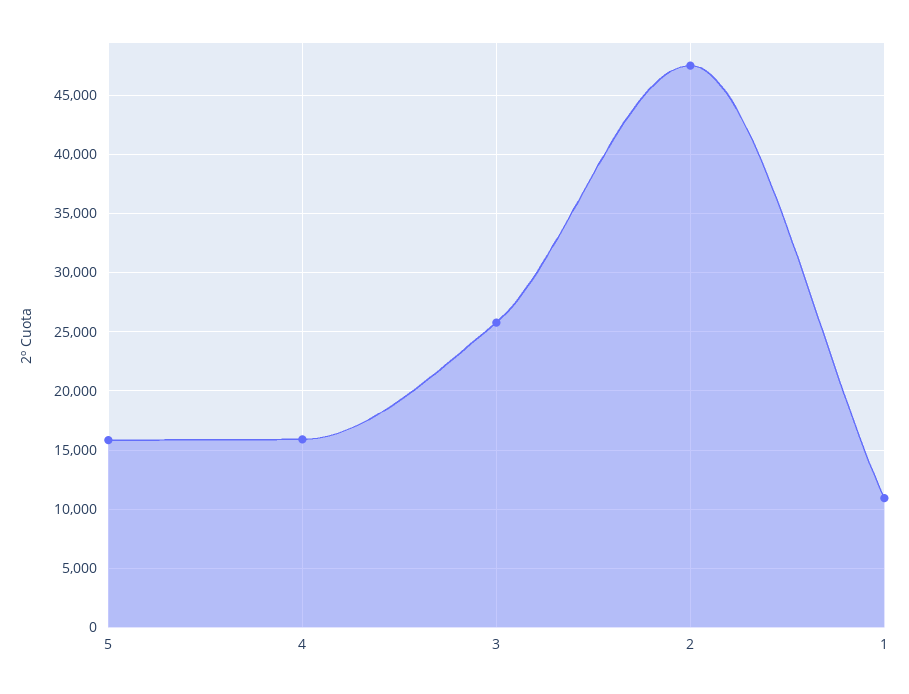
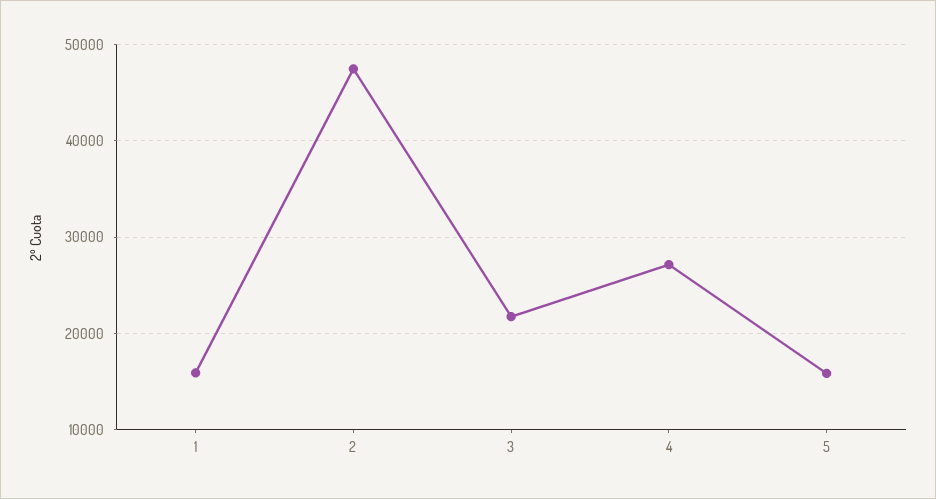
  {
    "5": 16000,
-   "4": 16000,
+   "4": 27000,
-   "3": 26000,
+   "3": 22000,
    "2": 47000,
-   "1": 11000
+   "1": 16000
  }

